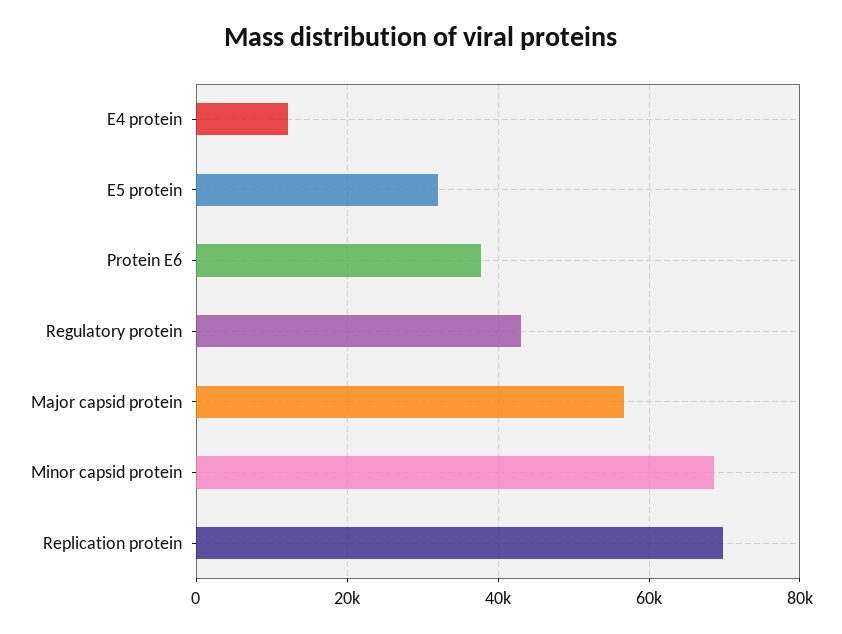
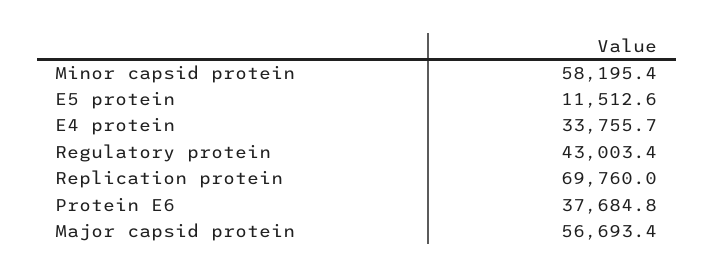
  {
-   "E4 protein": 12000,
+   "E4 protein": 33755.7,
-   "E5 protein": 32000,
+   "E5 protein": 11512.6,
    "Protein E6": 37684.8,
    "Regulatory protein": 43003.4,
    "Major capsid protein": 56693.4,
-   "Minor capsid protein": 68000,
+   "Minor capsid protein": 58195.4,
    "Replication protein": 69760
  }

